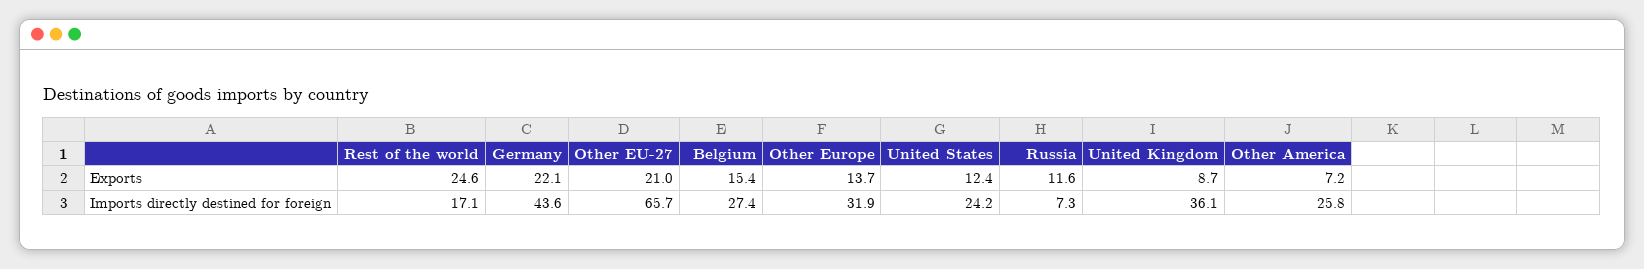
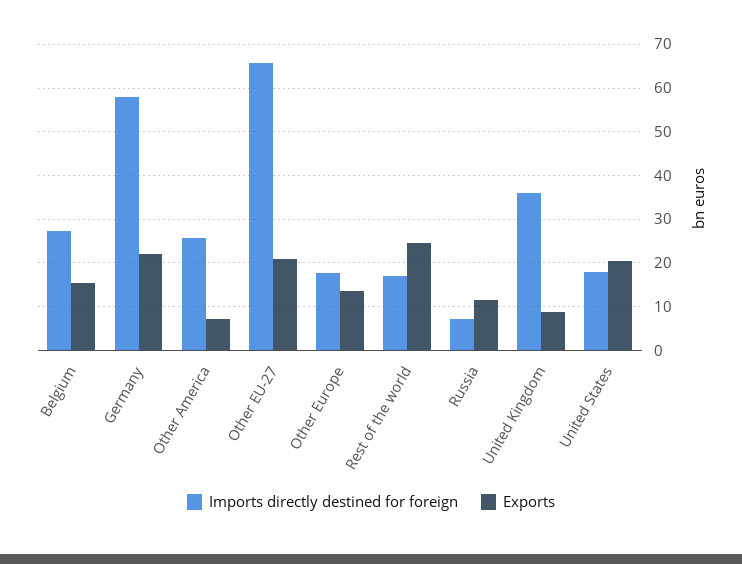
  {
    "Exports": {
      "Rest of the world": 24.6,
      "Germany": 22.1,
      "Other EU-27": 21,
      "Belgium": 15.4,
      "Other Europe": 13.7,
-     "United States": 12.4,
+     "United States": 20,
      "Russia": 11.6,
      "United Kingdom": 8.7,
      "Other America": 7.2
    },
    "Imports directly destined for foreign": {
      "Rest of the world": 17.1,
-     "Germany": 43.6,
+     "Germany": 58,
      "Other EU-27": 65.7,
      "Belgium": 27.4,
-     "Other Europe": 31.9,
+     "Other Europe": 18,
-     "United States": 24.2,
+     "United States": 18,
      "Russia": 7.3,
      "United Kingdom": 36.1,
      "Other America": 25.8
    }
  }

